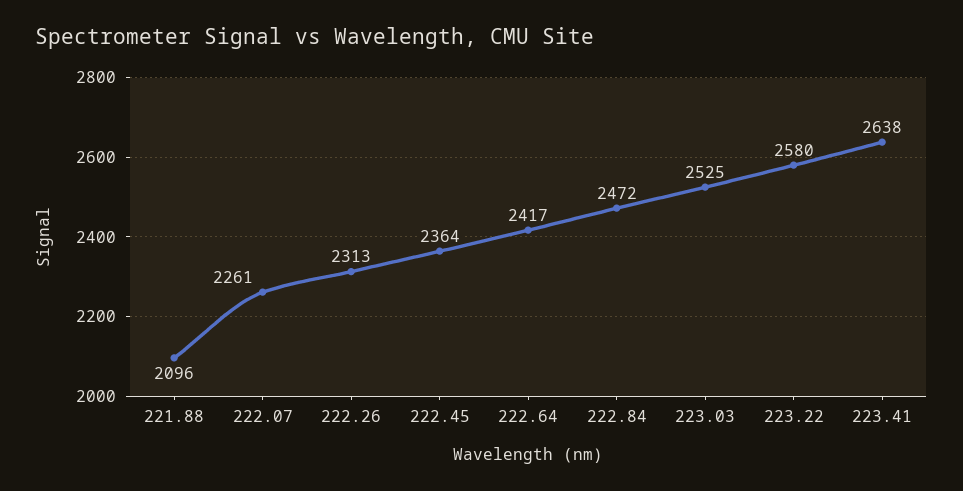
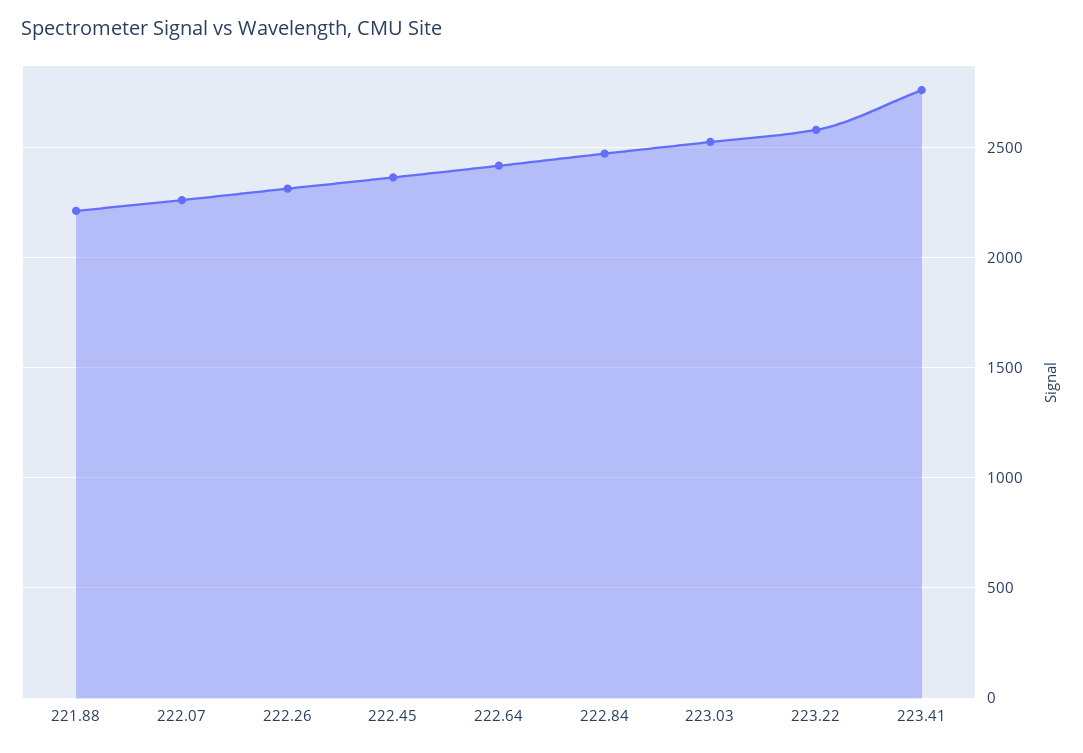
  {
-   "221.88": 2096,
+   "221.88": 2200,
    "222.07": 2261,
    "222.26": 2313,
    "222.45": 2364,
    "222.64": 2417,
    "222.84": 2472,
    "223.03": 2525,
    "223.22": 2580,
-   "223.41": 2638
+   "223.41": 2750
  }

